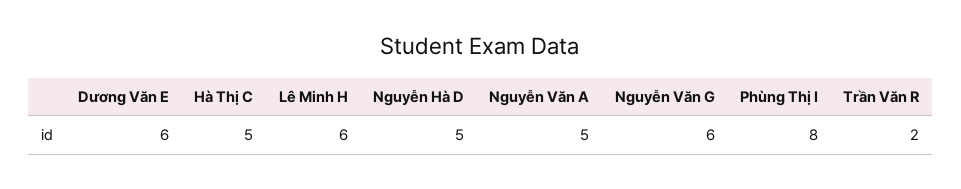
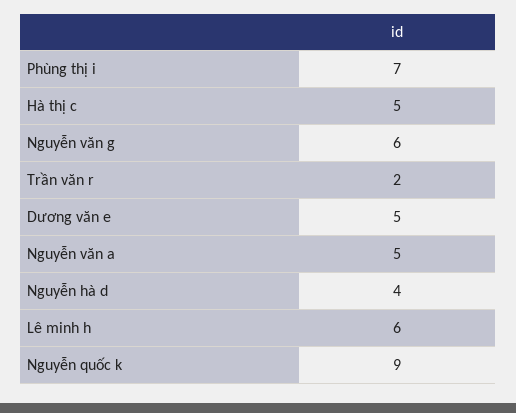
  {
-   "Dương Văn E": 6,
+   "Dương Văn E": 5,
    "Hà Thị C": 5,
    "Lê Minh H": 6,
-   "Nguyễn Hà D": 5,
+   "Nguyễn Hà D": 4,
    "Nguyễn Văn A": 5,
    "Nguyễn Văn G": 6,
-   "Phùng Thị I": 8,
+   "Phùng Thị I": 7,
-   "Trần Văn R": 2
+   "Trần Văn R": 2,
+   "Nguyễn quốc k": 9
  }

